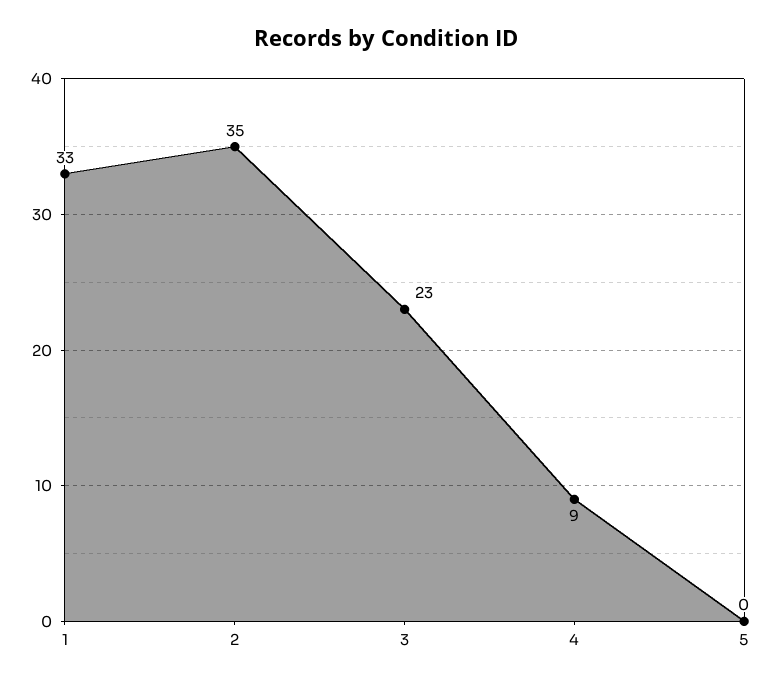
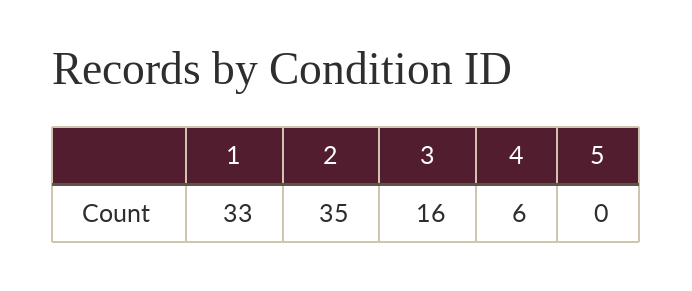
  {
    "1": 33,
    "2": 35,
-   "3": 23,
+   "3": 16,
-   "4": 9,
+   "4": 6,
    "5": 0
  }

